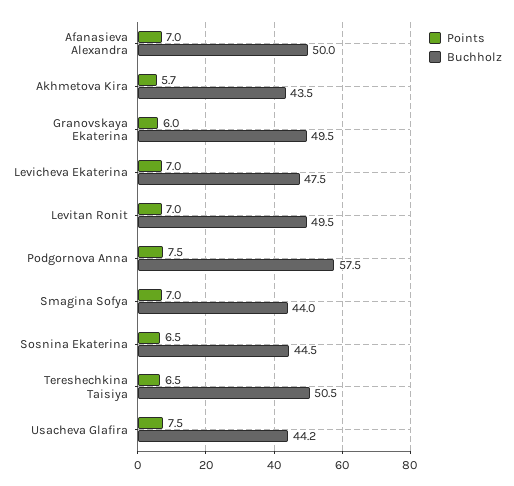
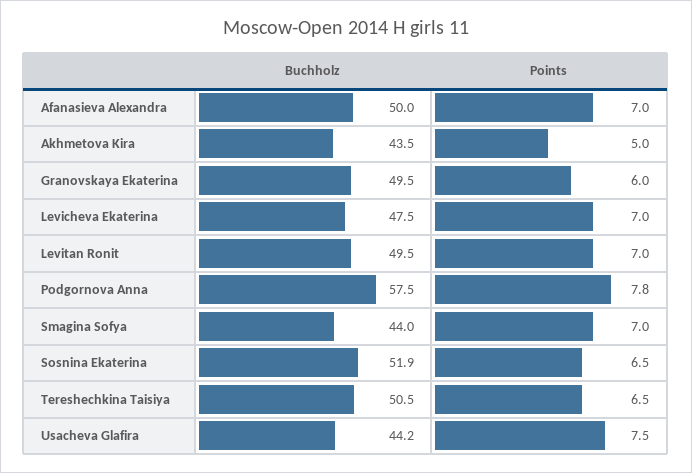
  {
    "Points": {
      "Afanasieva Alexandra": 7,
-     "Akhmetova Kira": 5.7,
+     "Akhmetova Kira": 5,
      "Granovskaya Ekaterina": 6,
      "Levicheva Ekaterina": 7,
      "Levitan Ronit": 7,
-     "Podgornova Anna": 7.5,
+     "Podgornova Anna": 7.8,
      "Smagina Sofya": 7,
      "Sosnina Ekaterina": 6.5,
      "Tereshechkina Taisiya": 6.5,
      "Usacheva Glafira": 7.5
    },
    "Buchholz": {
      "Afanasieva Alexandra": 50,
      "Akhmetova Kira": 43.5,
      "Granovskaya Ekaterina": 49.5,
      "Levicheva Ekaterina": 47.5,
      "Levitan Ronit": 49.5,
      "Podgornova Anna": 57.5,
      "Smagina Sofya": 44,
-     "Sosnina Ekaterina": 44.5,
+     "Sosnina Ekaterina": 51.9,
      "Tereshechkina Taisiya": 50.5,
      "Usacheva Glafira": 44.2
    }
  }

